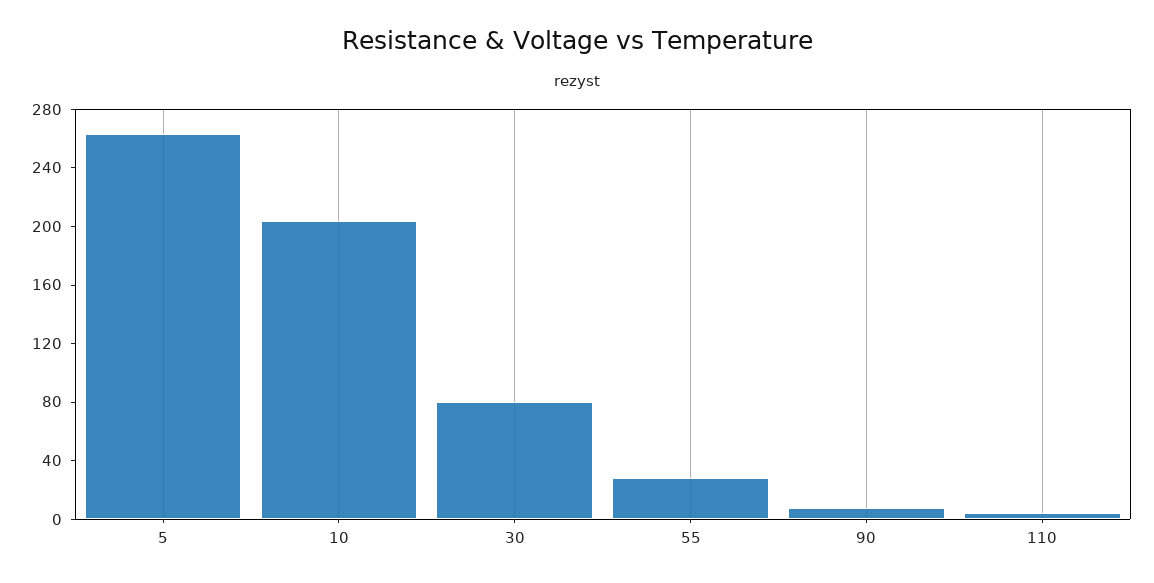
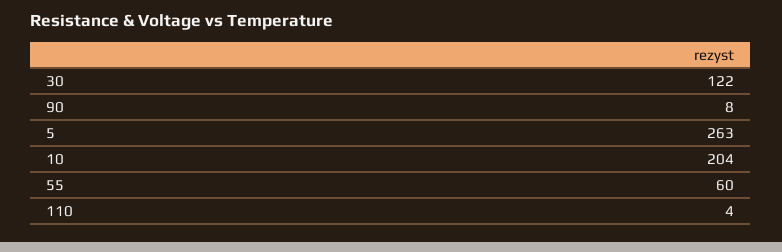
  {
    "5": 263,
    "10": 204,
-   "30": 80,
+   "30": 122,
-   "55": 30,
+   "55": 60,
    "90": 8,
    "110": 4
  }

